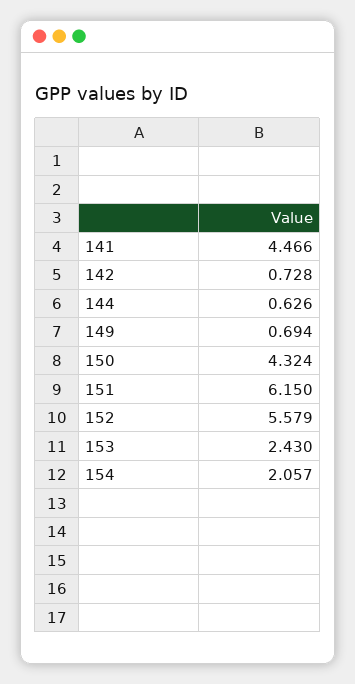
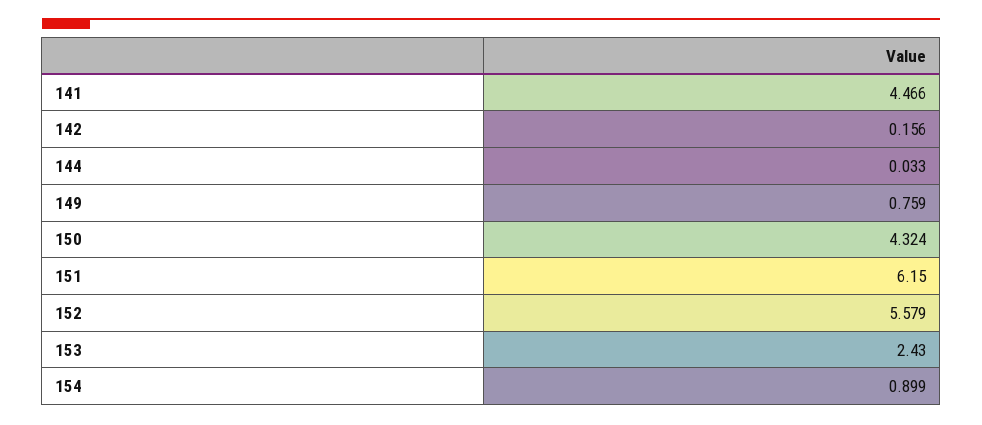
  {
    "141": 4.466,
-   "142": 0.728,
+   "142": 0.156,
-   "144": 0.626,
+   "144": 0.033,
-   "149": 0.694,
+   "149": 0.759,
    "150": 4.324,
    "151": 6.15,
    "152": 5.579,
    "153": 2.43,
-   "154": 2.057
+   "154": 0.899
  }

